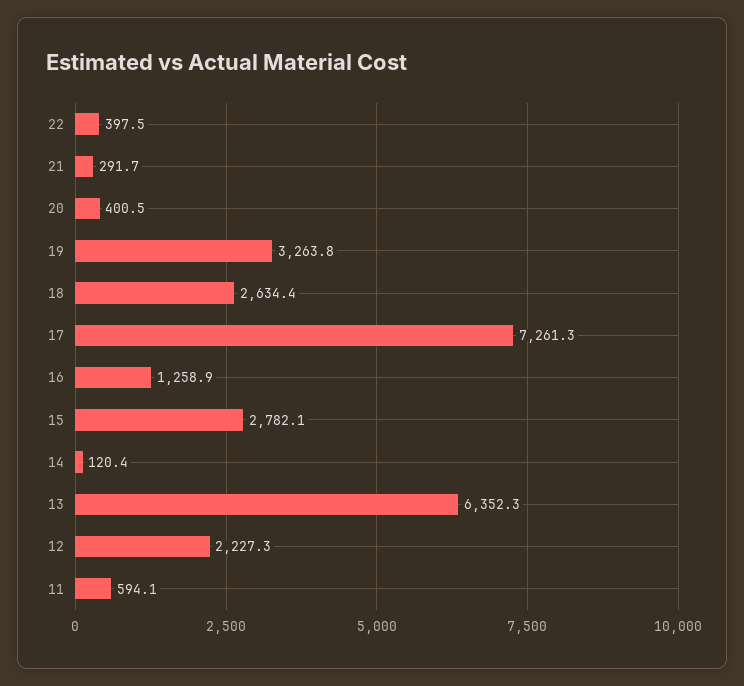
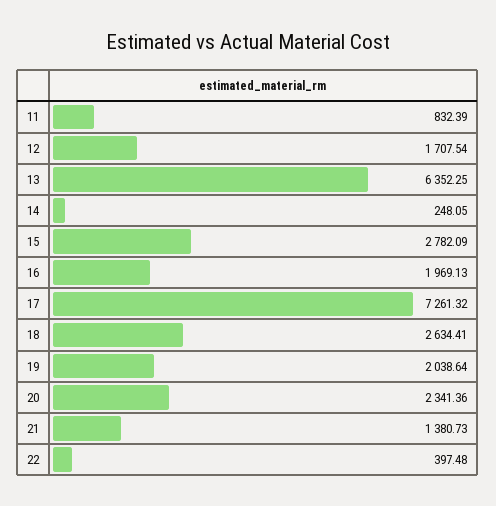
  {
    "22": 397.48,
-   "21": 291.7,
+   "21": 1380.73,
-   "20": 400.5,
+   "20": 2341.36,
-   "19": 3263.8,
+   "19": 2038.64,
    "18": 2634.41,
    "17": 7261.32,
-   "16": 1258.9,
+   "16": 1969.13,
    "15": 2782.09,
-   "14": 120.4,
+   "14": 248.05,
    "13": 6352.25,
-   "12": 2227.3,
+   "12": 1707.54,
-   "11": 594.1
+   "11": 832.39
  }

